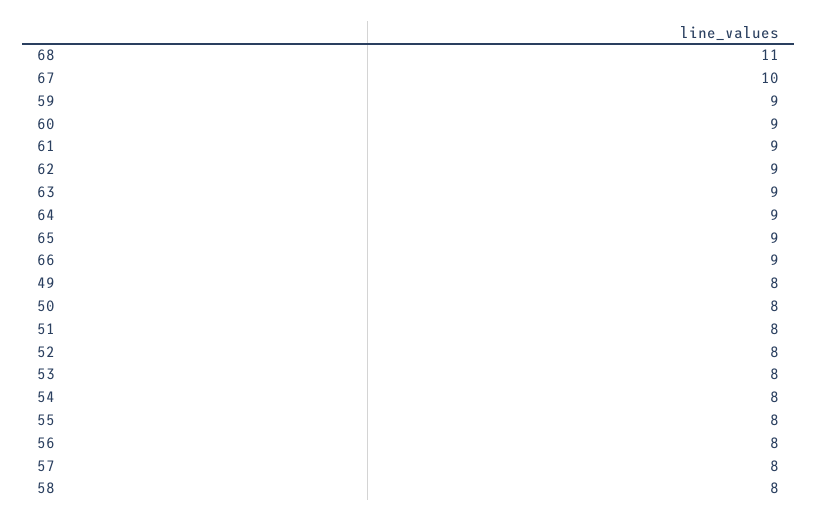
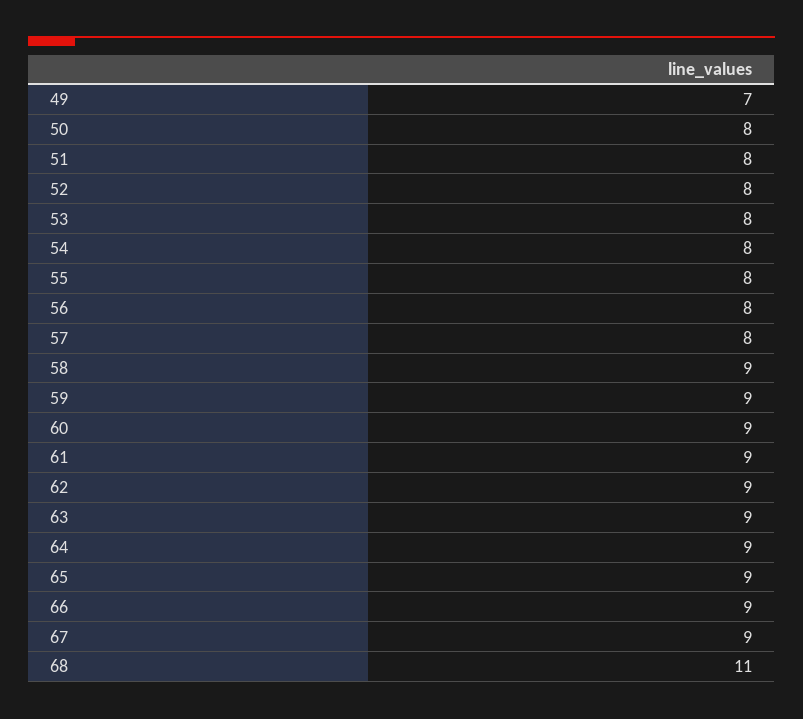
  {
    "68": 11,
-   "67": 10,
+   "67": 9,
    "59": 9,
    "60": 9,
    "61": 9,
    "62": 9,
    "63": 9,
    "64": 9,
    "65": 9,
    "66": 9,
-   "49": 8,
+   "49": 7,
    "50": 8,
    "51": 8,
    "52": 8,
    "53": 8,
    "54": 8,
    "55": 8,
    "56": 8,
    "57": 8,
-   "58": 8
+   "58": 9
  }

